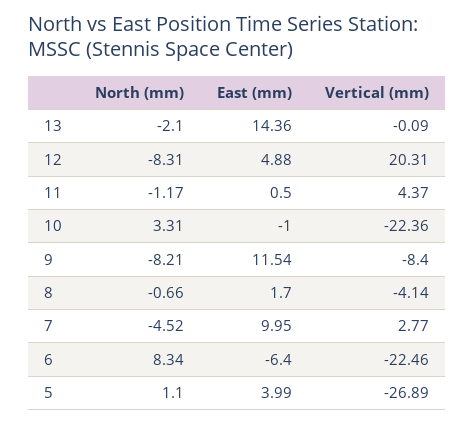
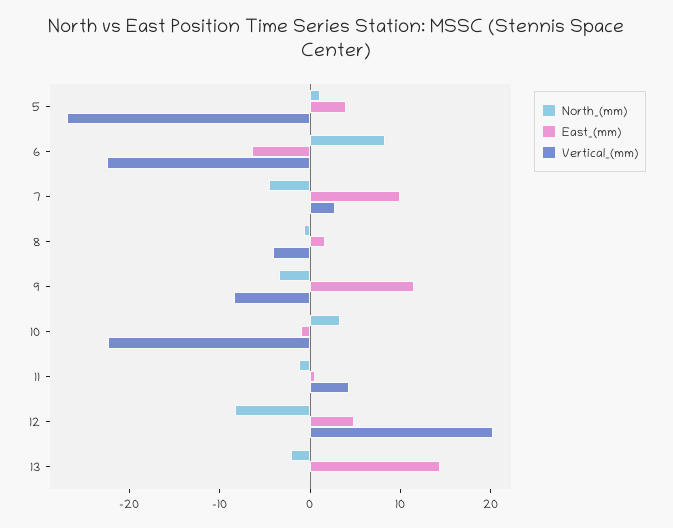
  {
    "North (mm)": {
      "13": -2.1,
      "12": -8.31,
      "11": -1.17,
      "10": 3.31,
-     "9": -8.21,
+     "9": -4,
      "8": -0.66,
      "7": -4.52,
      "6": 8.34,
      "5": 1.1
    },
    "East (mm)": {
      "13": 14.36,
      "12": 4.88,
      "11": 0.5,
      "10": -1,
      "9": 11.54,
      "8": 1.7,
      "7": 9.95,
      "6": -6.4,
      "5": 3.99
    },
    "Vertical (mm)": {
      "13": -0.09,
      "12": 20.31,
      "11": 4.37,
      "10": -22.36,
      "9": -8.4,
      "8": -4.14,
      "7": 2.77,
      "6": -22.46,
      "5": -26.89
    }
  }

